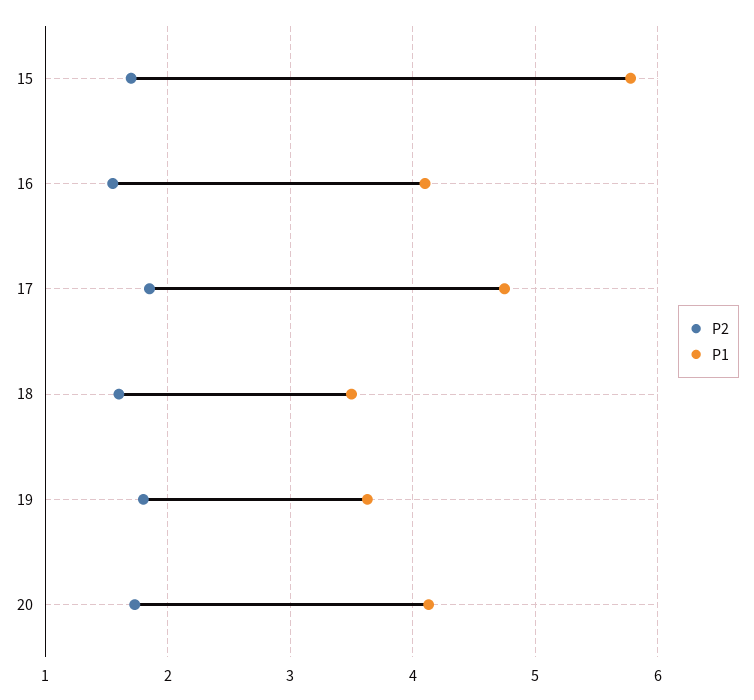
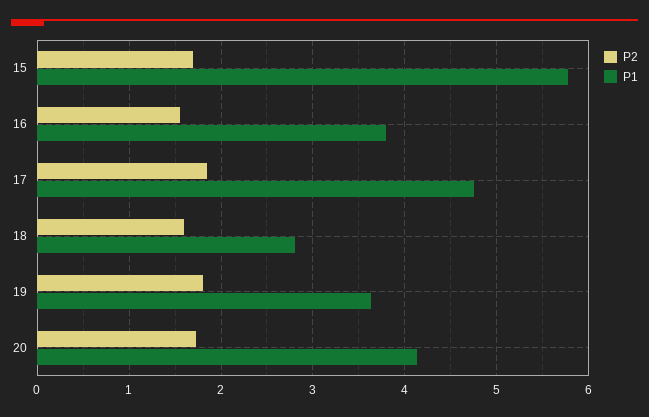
  {
    "P2": {
      "15": 1.7,
      "16": 1.6,
      "17": 1.9,
      "18": 1.6,
      "19": 1.8,
      "20": 1.7
    },
    "P1": {
      "15": 5.8,
-     "16": 4.1,
+     "16": 3.8,
      "17": 4.8,
-     "18": 3.5,
+     "18": 2.8,
      "19": 3.6,
      "20": 4.1
    }
  }

